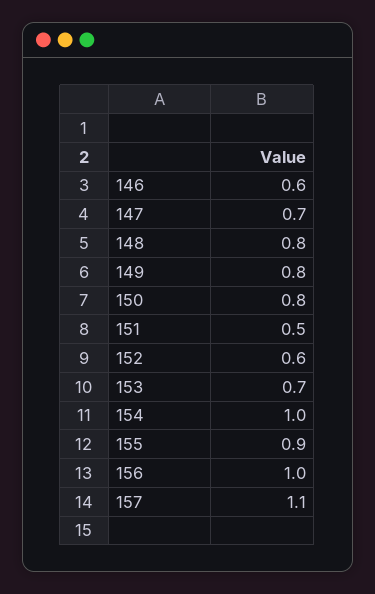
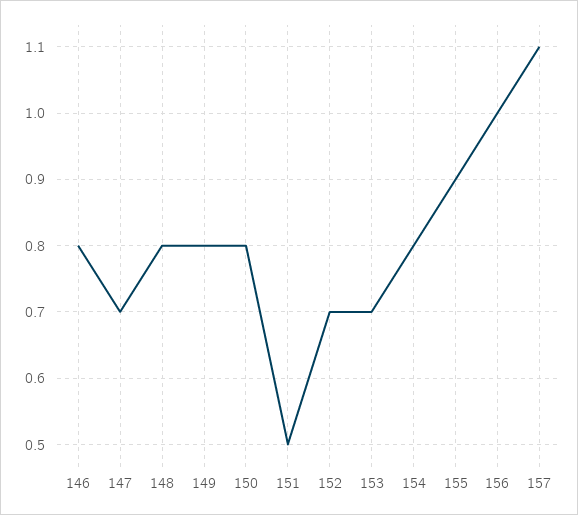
  {
-   "146": 0.6,
+   "146": 0.8,
    "147": 0.7,
    "148": 0.8,
    "149": 0.8,
    "150": 0.8,
    "151": 0.5,
-   "152": 0.6,
+   "152": 0.7,
    "153": 0.7,
-   "154": 1,
+   "154": 0.8,
    "155": 0.9,
    "156": 1,
    "157": 1.1
  }

